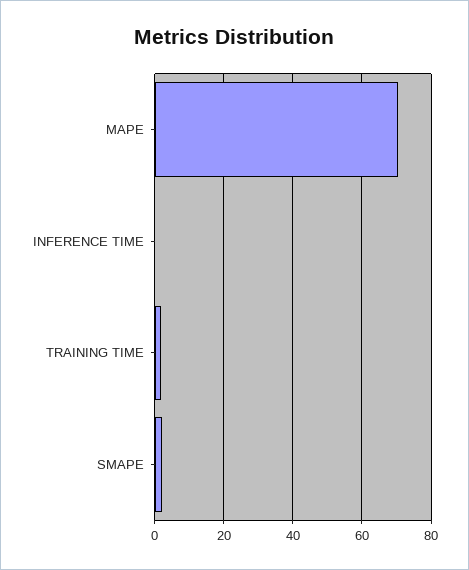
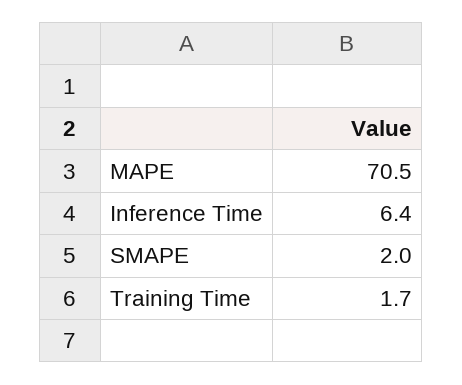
  {
    "MAPE": 70.5,
-   "INFERENCE TIME": 0,
+   "INFERENCE TIME": 6.4,
    "TRAINING TIME": 1.7,
    "SMAPE": 2
  }

